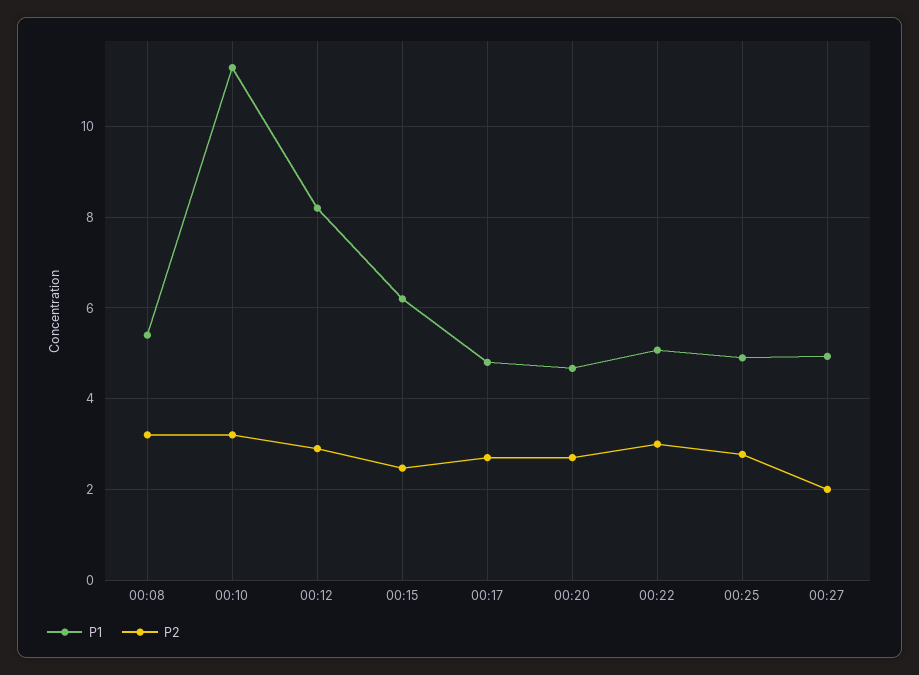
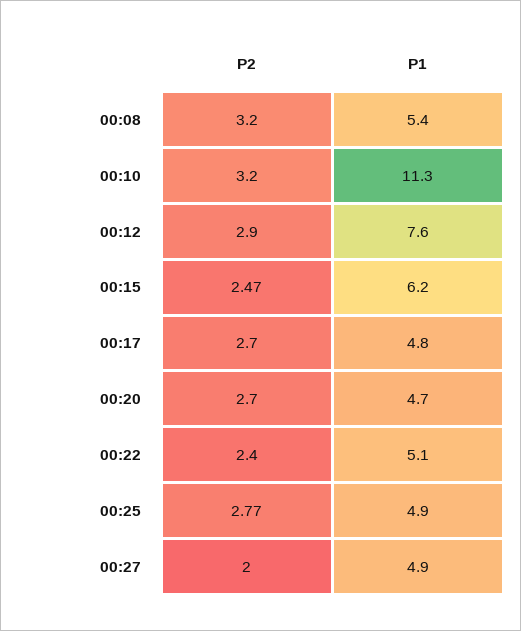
  {
    "P1": {
      "00:08": 5.4,
      "00:10": 11.3,
-     "00:12": 8.2,
+     "00:12": 7.6,
      "00:15": 6.2,
      "00:17": 4.8,
      "00:20": 4.7,
      "00:22": 5.1,
      "00:25": 4.9,
      "00:27": 4.9
    },
    "P2": {
      "00:08": 3.2,
      "00:10": 3.2,
      "00:12": 2.9,
      "00:15": 2.47,
      "00:17": 2.7,
      "00:20": 2.7,
-     "00:22": 3,
+     "00:22": 2.4,
      "00:25": 2.77,
      "00:27": 2
    }
  }

